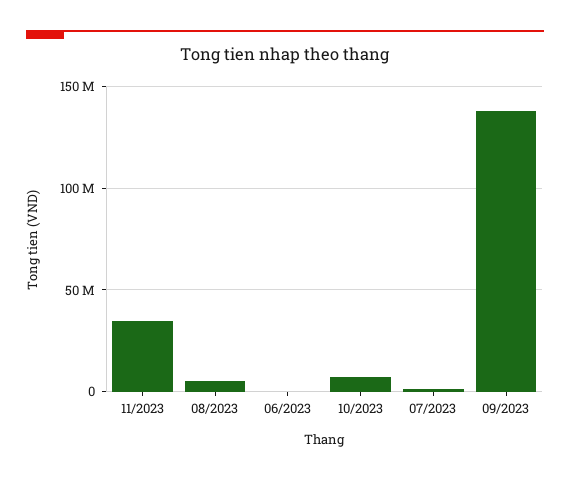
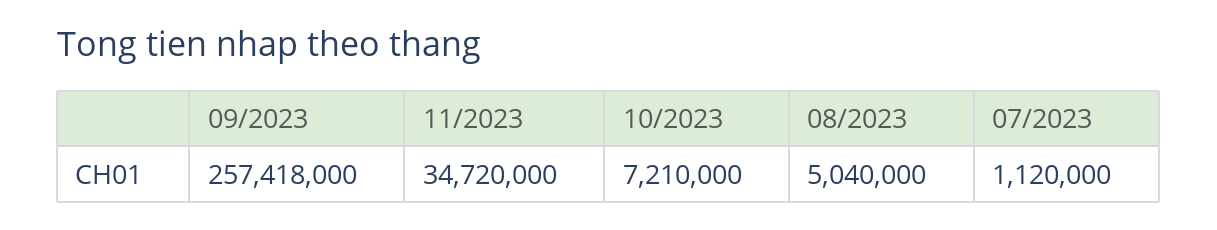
  {
    "11/2023": 34720000,
    "08/2023": 5040000,
-   "06/2023": 0,
    "10/2023": 7210000,
    "07/2023": 1120000,
-   "09/2023": 140000000
+   "09/2023": 257418000
  }

